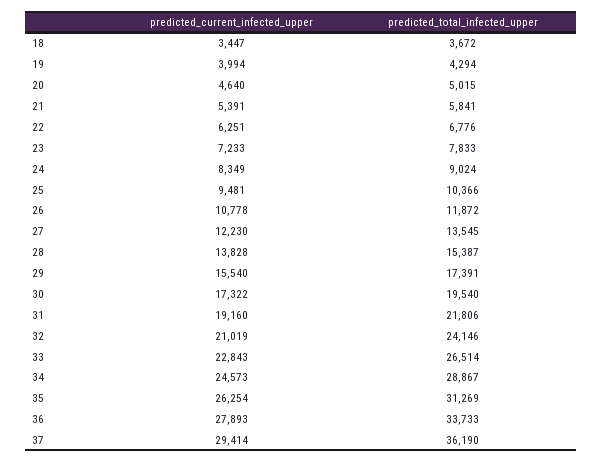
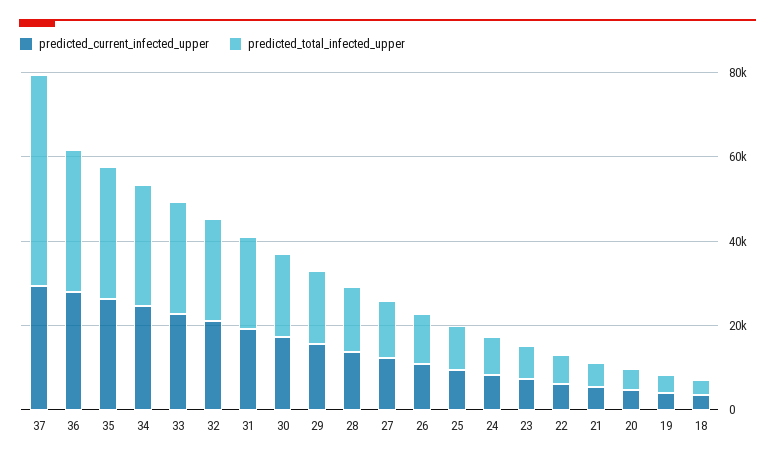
  {
    "predicted_current_infected_upper": {
      "18": 3447,
      "19": 3994,
      "20": 4640,
      "21": 5391,
      "22": 6251,
      "23": 7233,
      "24": 8349,
      "25": 9481,
      "26": 10778,
      "27": 12230,
      "28": 13828,
      "29": 15540,
      "30": 17322,
      "31": 19160,
      "32": 21019,
      "33": 22843,
      "34": 24573,
      "35": 26254,
      "36": 27893,
      "37": 29414
    },
    "predicted_total_infected_upper": {
      "18": 3672,
      "19": 4294,
      "20": 5015,
      "21": 5841,
      "22": 6776,
      "23": 7833,
      "24": 9024,
      "25": 10366,
      "26": 11872,
      "27": 13545,
      "28": 15387,
      "29": 17391,
      "30": 19540,
      "31": 21806,
      "32": 24146,
      "33": 26514,
      "34": 28867,
      "35": 31269,
      "36": 33733,
-     "37": 36190
+     "37": 50000
    }
  }

